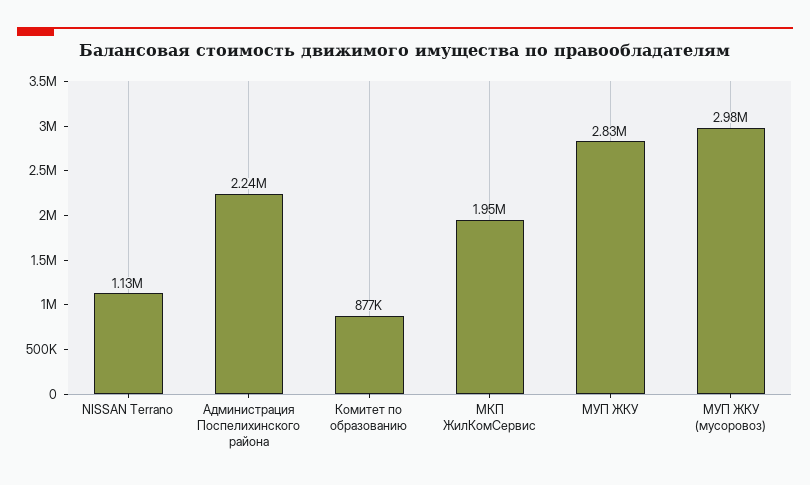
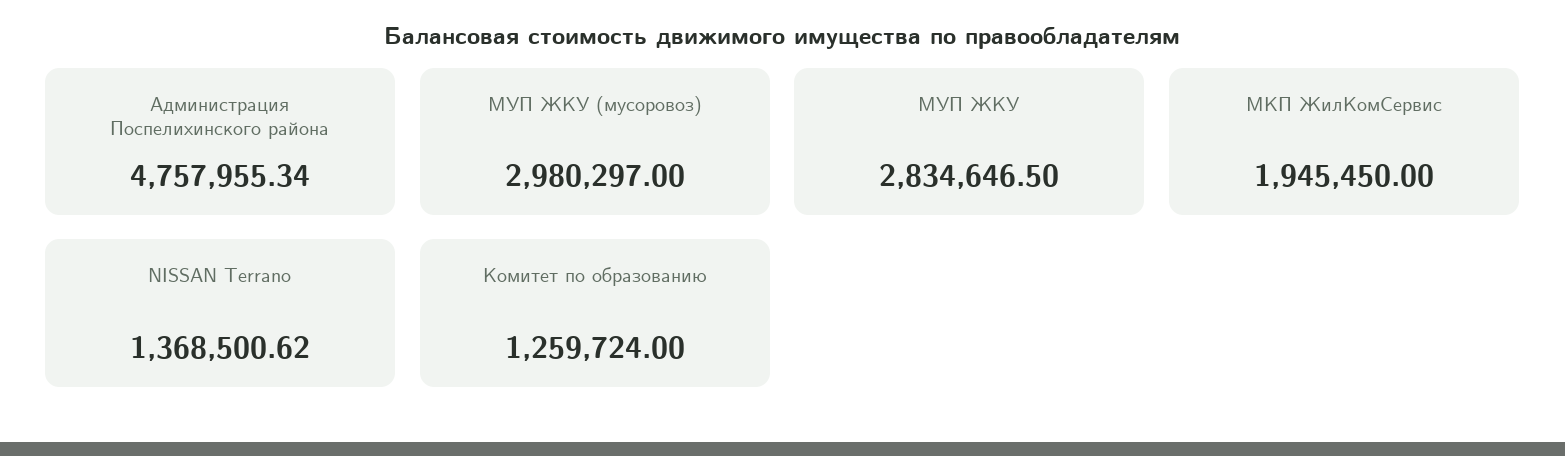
  {
-   "NISSAN Terrano": 1130000,
+   "NISSAN Terrano": 1368500.62,
-   "Администрация Поспелихинского района": 2240000,
+   "Администрация Поспелихинского района": 4757955.34,
-   "Комитет по образованию": 877000,
+   "Комитет по образованию": 1259724,
    "МКП ЖилКомСервис": 1945450,
    "МУП ЖКУ": 2834646.5,
    "МУП ЖКУ (мусоровоз)": 2980297
  }

